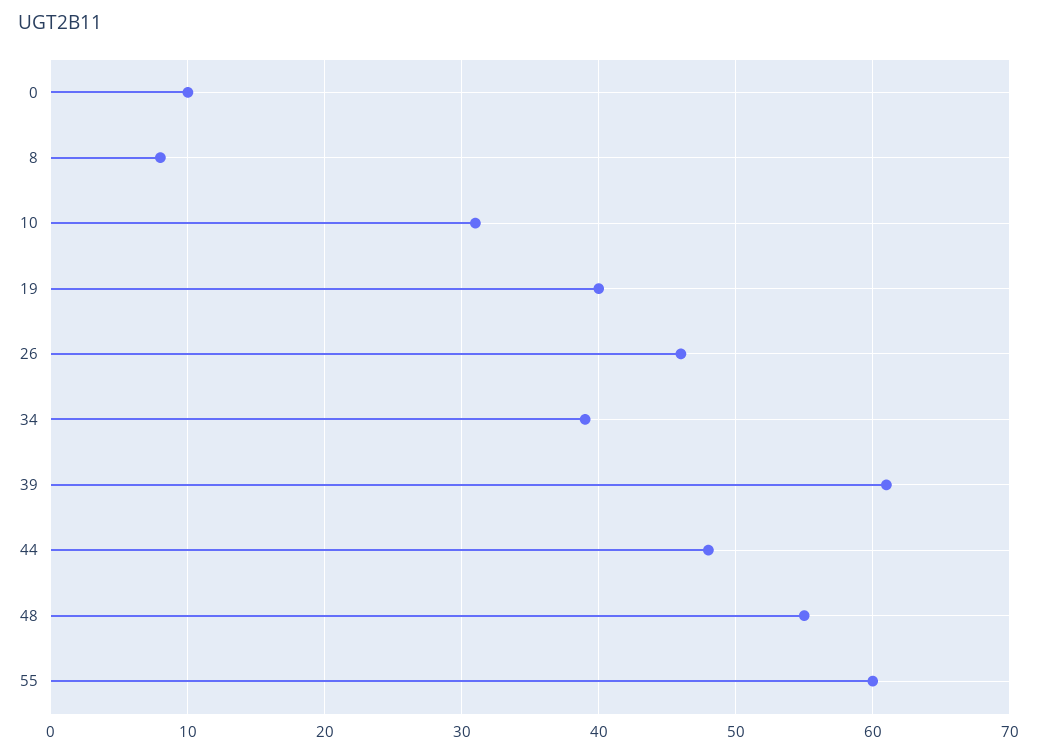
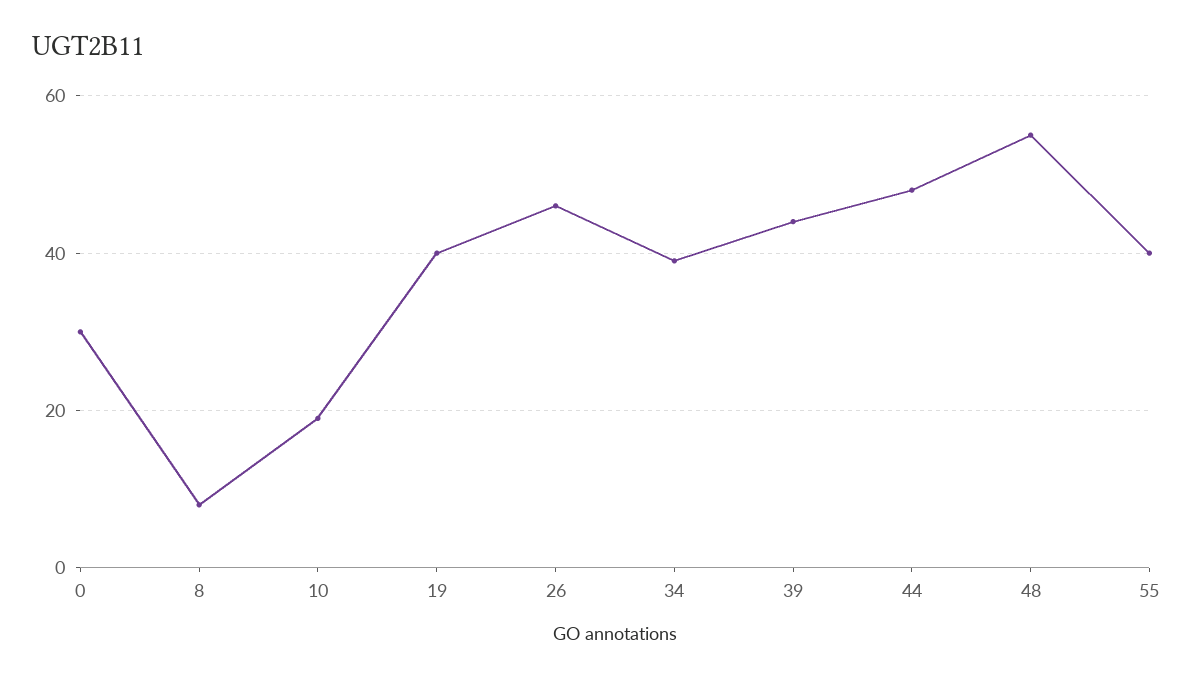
  {
-   "0": 10,
+   "0": 30,
    "8": 8,
-   "10": 31,
+   "10": 20,
    "19": 40,
    "26": 46,
    "34": 39,
-   "39": 61,
+   "39": 45,
    "44": 48,
    "48": 55,
-   "55": 60
+   "55": 40
  }

